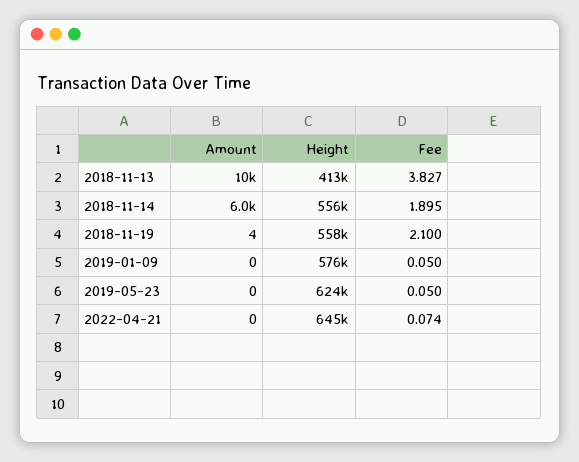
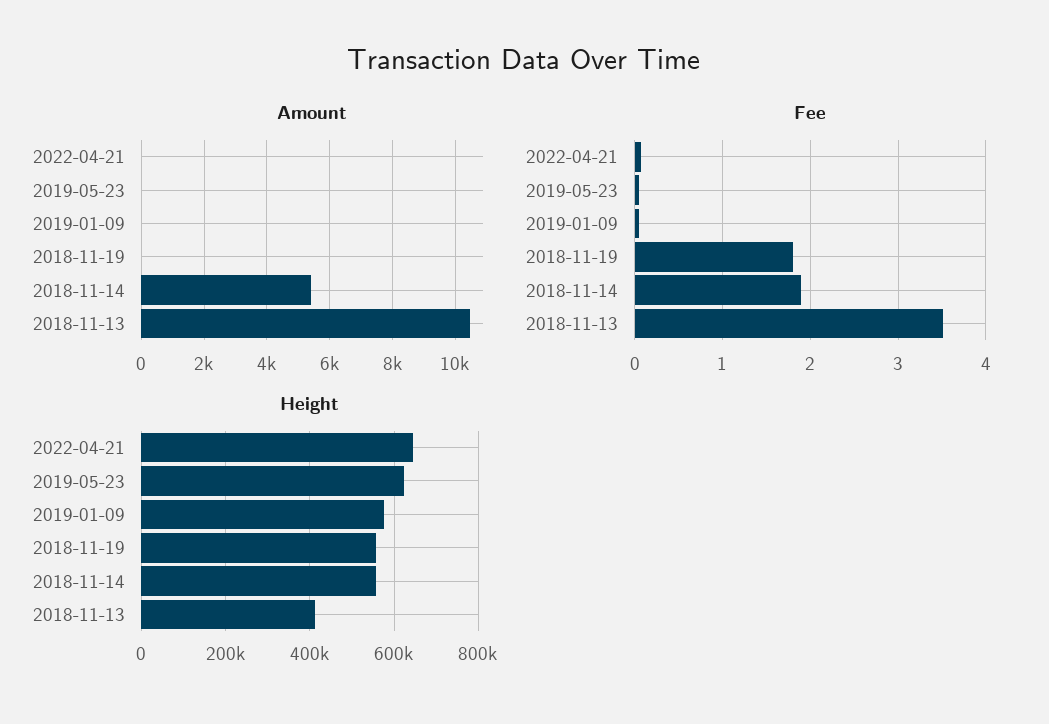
  {
    "Amount": {
      "2018-11-13": 10000,
-     "2018-11-14": 6000,
+     "2018-11-14": 5400,
      "2018-11-19": 4,
      "2019-01-09": 0,
      "2019-05-23": 0,
      "2022-04-21": 0
    },
    "Height": {
      "2018-11-13": 413000,
      "2018-11-14": 556000,
      "2018-11-19": 558000,
      "2019-01-09": 576000,
      "2019-05-23": 624000,
      "2022-04-21": 645000
    },
    "Fee": {
-     "2018-11-13": 3.827,
+     "2018-11-13": 3.5,
      "2018-11-14": 1.895,
-     "2018-11-19": 2.1,
+     "2018-11-19": 1.8,
      "2019-01-09": 0.05,
      "2019-05-23": 0.05,
      "2022-04-21": 0.074
    }
  }

